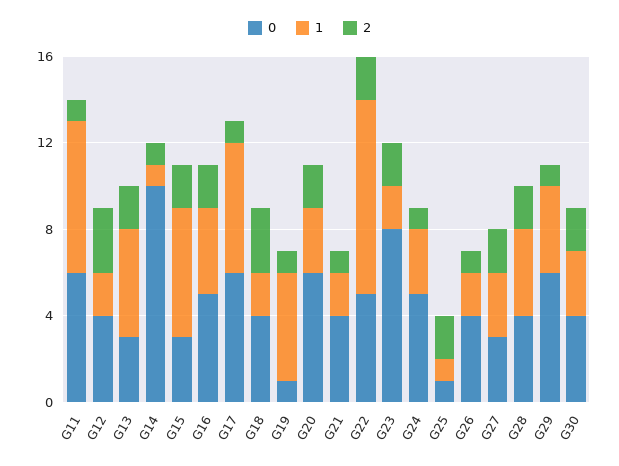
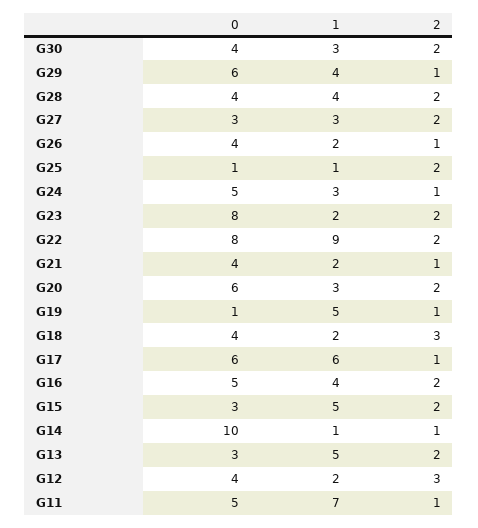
  {
    "0": {
-     "G11": 6,
+     "G11": 5,
      "G12": 4,
      "G13": 3,
      "G14": 10,
      "G15": 3,
      "G16": 5,
      "G17": 6,
      "G18": 4,
      "G19": 1,
      "G20": 6,
      "G21": 4,
-     "G22": 5,
+     "G22": 8,
      "G23": 8,
      "G24": 5,
      "G25": 1,
      "G26": 4,
      "G27": 3,
      "G28": 4,
      "G29": 6,
      "G30": 4
    },
    "1": {
      "G11": 7,
      "G12": 2,
      "G13": 5,
      "G14": 1,
-     "G15": 6,
+     "G15": 5,
      "G16": 4,
      "G17": 6,
      "G18": 2,
      "G19": 5,
      "G20": 3,
      "G21": 2,
      "G22": 9,
      "G23": 2,
      "G24": 3,
      "G25": 1,
      "G26": 2,
      "G27": 3,
      "G28": 4,
      "G29": 4,
      "G30": 3
    },
    "2": {
      "G11": 1,
      "G12": 3,
      "G13": 2,
      "G14": 1,
      "G15": 2,
      "G16": 2,
      "G17": 1,
      "G18": 3,
      "G19": 1,
      "G20": 2,
      "G21": 1,
      "G22": 2,
      "G23": 2,
      "G24": 1,
      "G25": 2,
      "G26": 1,
      "G27": 2,
      "G28": 2,
      "G29": 1,
      "G30": 2
    }
  }

